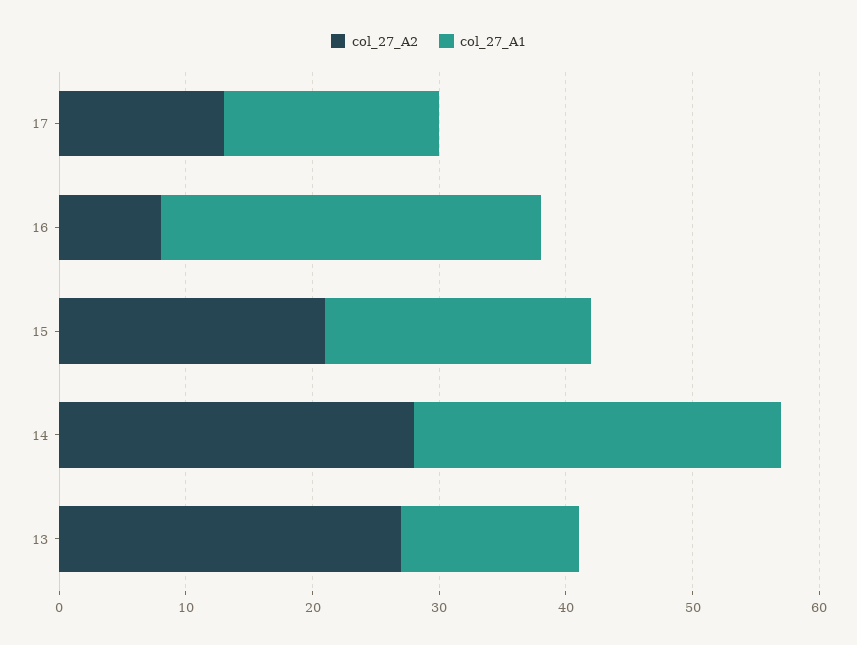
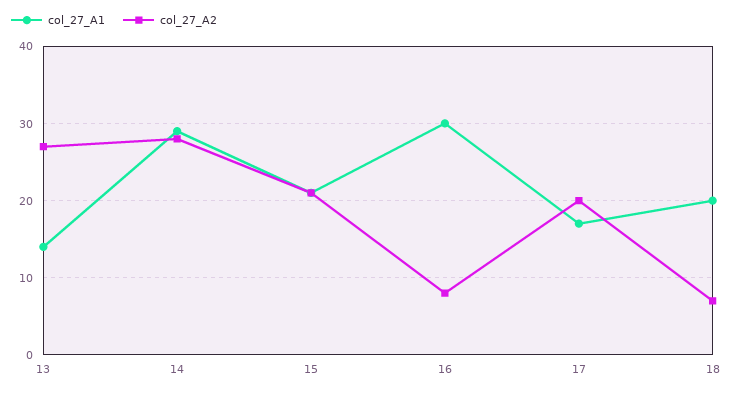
  {
    "col_27_A2": {
-     "17": 13,
+     "17": 20,
      "16": 8,
      "15": 21,
      "14": 28,
-     "13": 27
+     "13": 27,
+     "18": 7
    },
    "col_27_A1": {
      "17": 17,
      "16": 30,
      "15": 21,
      "14": 29,
-     "13": 14
+     "13": 14,
+     "18": 20
    }
  }

